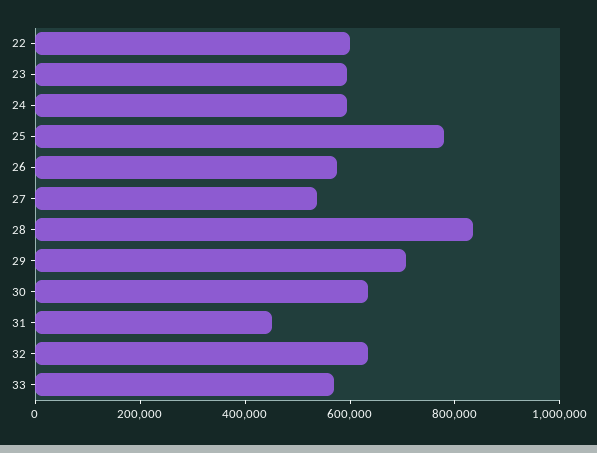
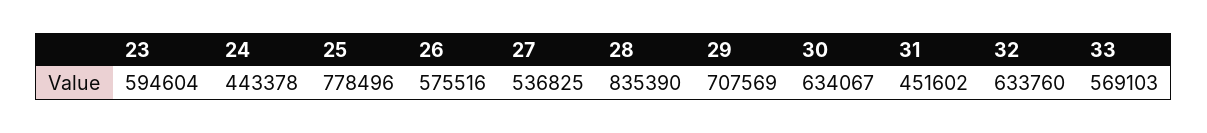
  {
-   "22": 600000,
    "23": 594604,
-   "24": 600000,
+   "24": 443378,
    "25": 778496,
    "26": 575516,
    "27": 536825,
    "28": 835390,
    "29": 707569,
    "30": 634067,
    "31": 451602,
    "32": 633760,
    "33": 569103
  }

